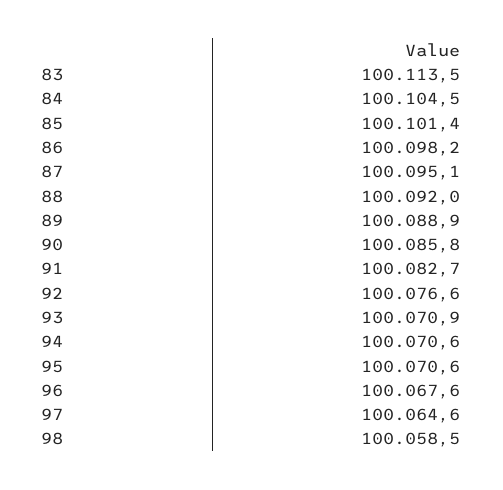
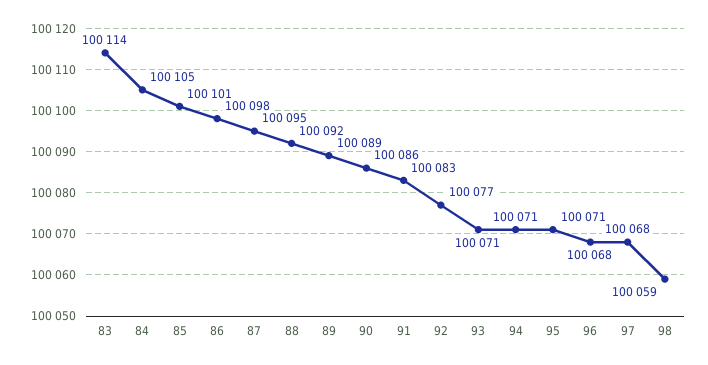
  {
    "83": 100113.5,
    "84": 100104.5,
    "85": 100101.4,
    "86": 100098.2,
    "87": 100095.1,
    "88": 100092,
    "89": 100088.9,
    "90": 100085.8,
    "91": 100082.7,
    "92": 100076.6,
    "93": 100070.9,
    "94": 100070.6,
    "95": 100070.6,
    "96": 100067.6,
-   "97": 100064.6,
+   "97": 100068,
    "98": 100058.5
  }

